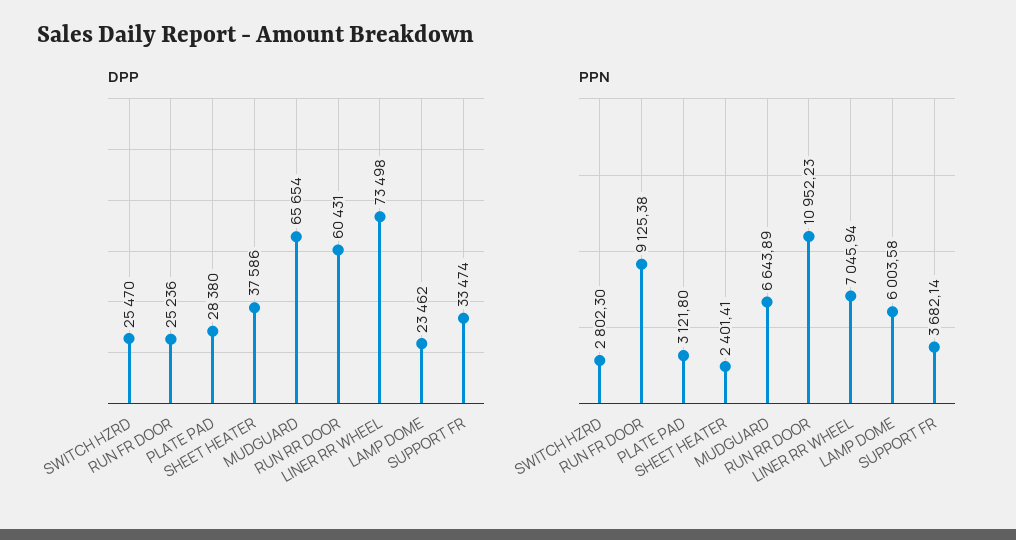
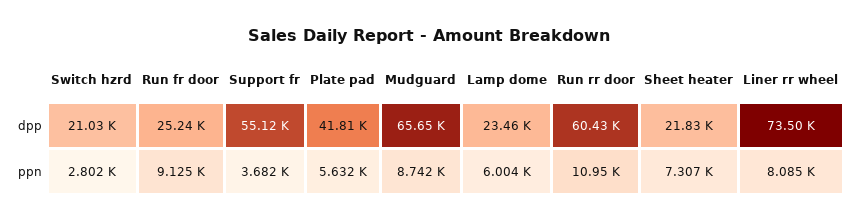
  {
    "DPP": {
-     "SWITCH HZRD": 25470,
+     "SWITCH HZRD": 21030,
      "RUN FR DOOR": 25236,
-     "PLATE PAD": 28380,
+     "PLATE PAD": 41810,
-     "SHEET HEATER": 37586,
+     "SHEET HEATER": 21830,
      "MUDGUARD": 65654,
      "RUN RR DOOR": 60431,
      "LINER RR WHEEL": 73498,
      "LAMP DOME": 23462,
-     "SUPPORT FR": 33474
+     "SUPPORT FR": 55120
    },
    "PPN": {
      "SWITCH HZRD": 2802.3,
      "RUN FR DOOR": 9125.38,
-     "PLATE PAD": 3121.8,
+     "PLATE PAD": 5632,
-     "SHEET HEATER": 2401.41,
+     "SHEET HEATER": 7307,
-     "MUDGUARD": 6643.89,
+     "MUDGUARD": 8742,
      "RUN RR DOOR": 10952.23,
-     "LINER RR WHEEL": 7045.94,
+     "LINER RR WHEEL": 8085,
      "LAMP DOME": 6003.58,
      "SUPPORT FR": 3682.14
    }
  }

